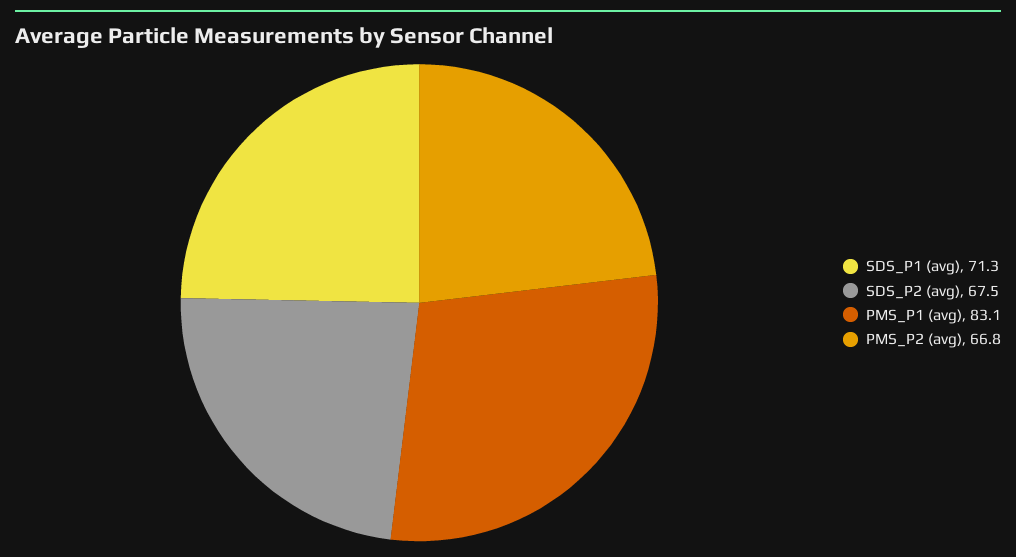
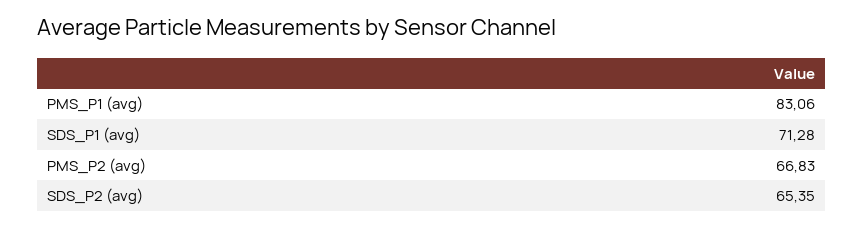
  {
    "SDS_P1 (avg)": 71.28,
-   "SDS_P2 (avg)": 67.5,
+   "SDS_P2 (avg)": 65.35,
    "PMS_P1 (avg)": 83.06,
    "PMS_P2 (avg)": 66.83
  }

